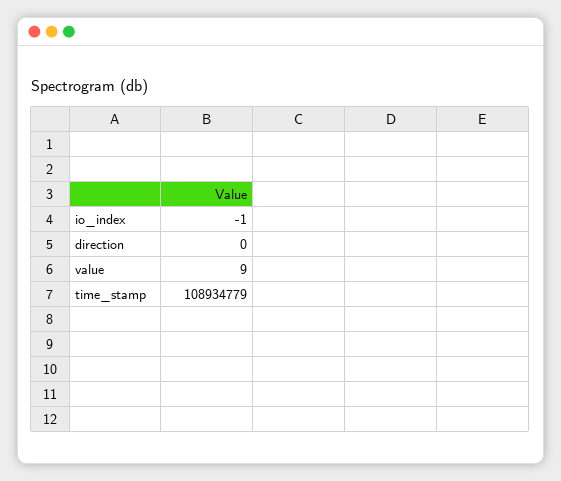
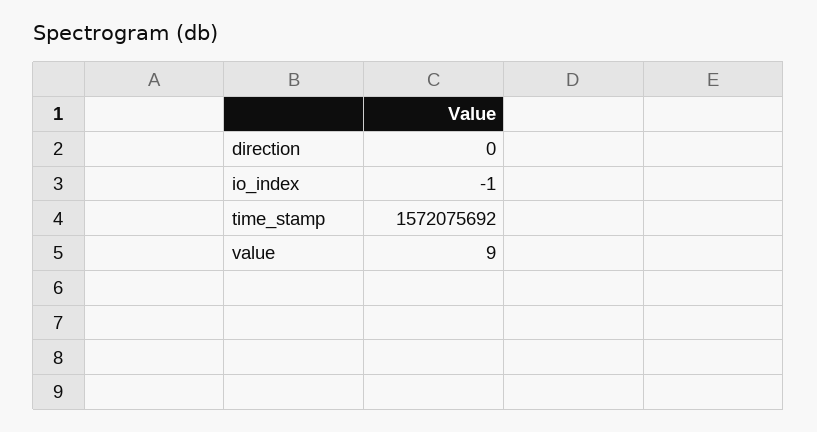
  {
    "io_index": -1,
    "direction": 0,
    "value": 9,
-   "time_stamp": 108934779
+   "time_stamp": 1572075692
  }

